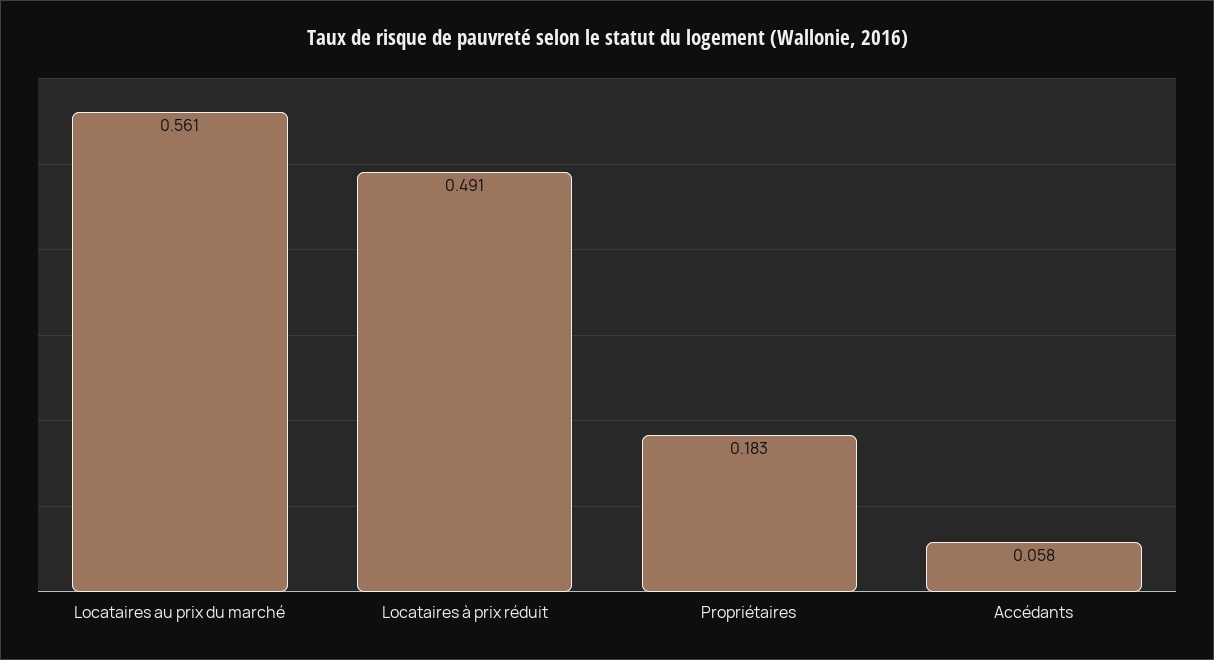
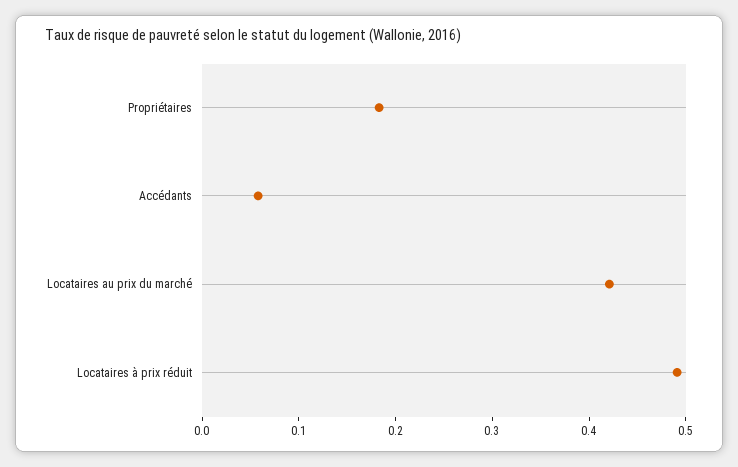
  {
-   "Locataires au prix du marché": 0.561,
+   "Locataires au prix du marché": 0.42,
    "Locataires à prix réduit": 0.491,
    "Propriétaires": 0.183,
    "Accédants": 0.058
  }

